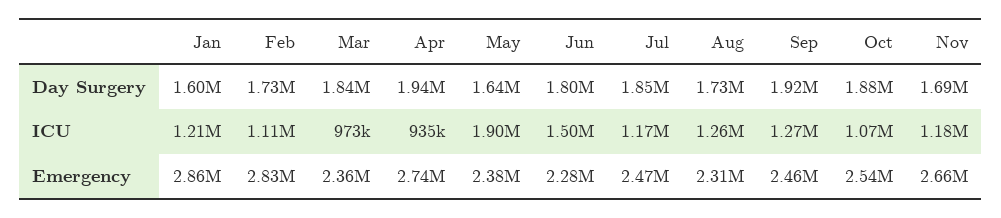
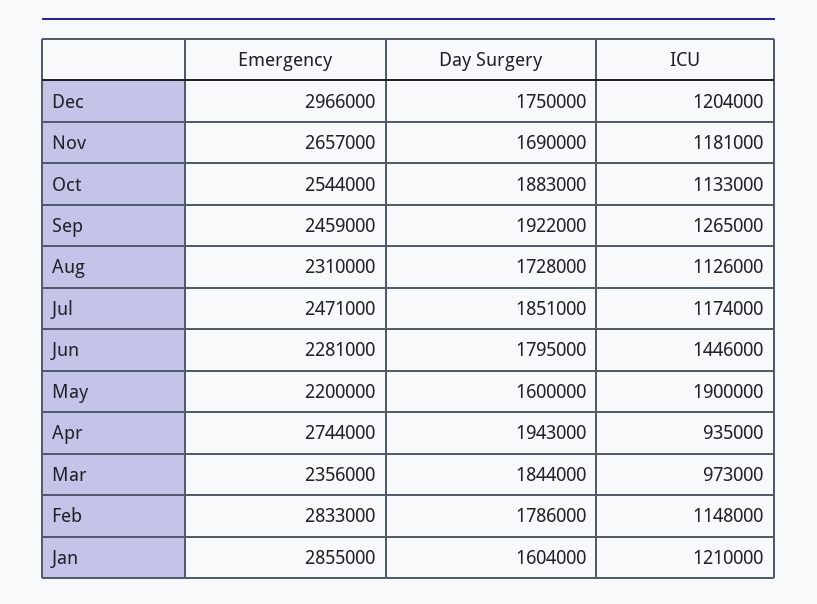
  {
    "Jan": {
      "Day Surgery": 1604000,
      "ICU": 1210000,
      "Emergency": 2855000
    },
    "Feb": {
-     "Day Surgery": 1730000,
+     "Day Surgery": 1786000,
-     "ICU": 1110000,
+     "ICU": 1148000,
      "Emergency": 2833000
    },
    "Mar": {
      "Day Surgery": 1844000,
      "ICU": 973000,
      "Emergency": 2356000
    },
    "Apr": {
      "Day Surgery": 1943000,
      "ICU": 935000,
      "Emergency": 2744000
    },
    "May": {
-     "Day Surgery": 1640000,
+     "Day Surgery": 1600000,
      "ICU": 1900000,
-     "Emergency": 2380000
+     "Emergency": 2200000
    },
    "Jun": {
      "Day Surgery": 1795000,
-     "ICU": 1500000,
+     "ICU": 1446000,
      "Emergency": 2281000
    },
    "Jul": {
      "Day Surgery": 1851000,
      "ICU": 1174000,
      "Emergency": 2471000
    },
    "Aug": {
      "Day Surgery": 1728000,
-     "ICU": 1260000,
+     "ICU": 1126000,
      "Emergency": 2310000
    },
    "Sep": {
      "Day Surgery": 1922000,
      "ICU": 1265000,
      "Emergency": 2459000
    },
    "Oct": {
      "Day Surgery": 1883000,
-     "ICU": 1070000,
+     "ICU": 1133000,
      "Emergency": 2544000
    },
    "Nov": {
      "Day Surgery": 1690000,
      "ICU": 1181000,
      "Emergency": 2657000
-   }
+   },
+   "Dec": {
+     "Emergency": 2966000,
+     "Day Surgery": 1750000,
+     "ICU": 1204000
+   }
  }

